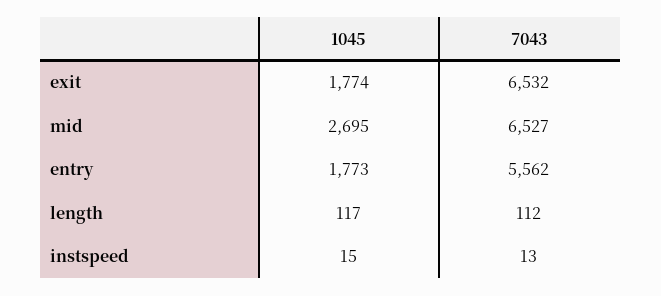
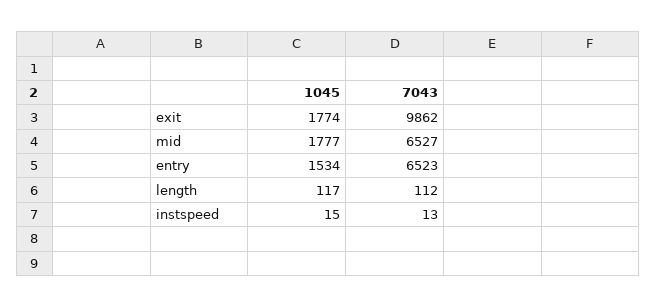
  {
    "1045": {
      "exit": 1774,
-     "mid": 2695,
+     "mid": 1777,
-     "entry": 1773,
+     "entry": 1534,
      "length": 117,
      "instspeed": 15
    },
    "7043": {
-     "exit": 6532,
+     "exit": 9862,
      "mid": 6527,
-     "entry": 5562,
+     "entry": 6523,
      "length": 112,
      "instspeed": 13
    }
  }

